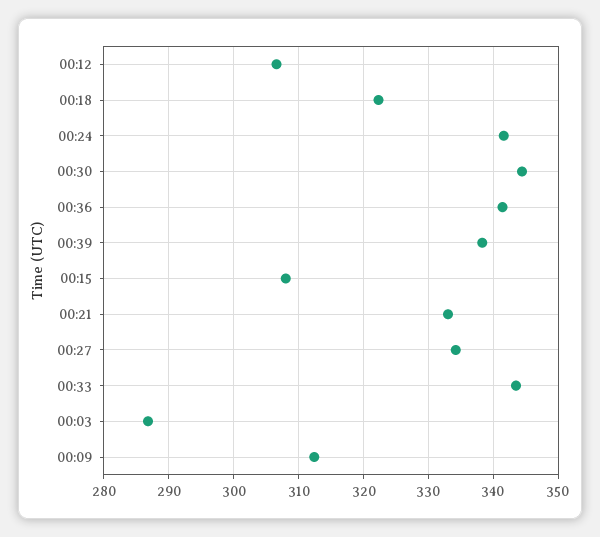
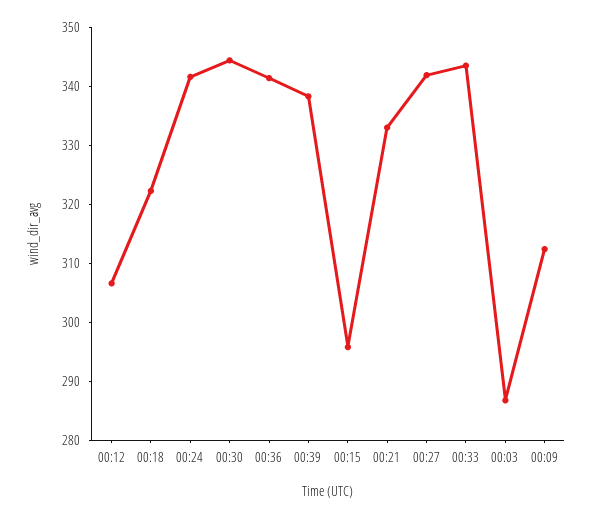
  {
    "00:12": 307,
    "00:18": 322,
    "00:24": 342,
    "00:30": 344,
    "00:36": 341,
    "00:39": 338,
-   "00:15": 308,
+   "00:15": 296,
    "00:21": 333,
-   "00:27": 334,
+   "00:27": 342,
    "00:33": 344,
    "00:03": 287,
    "00:09": 312
  }

